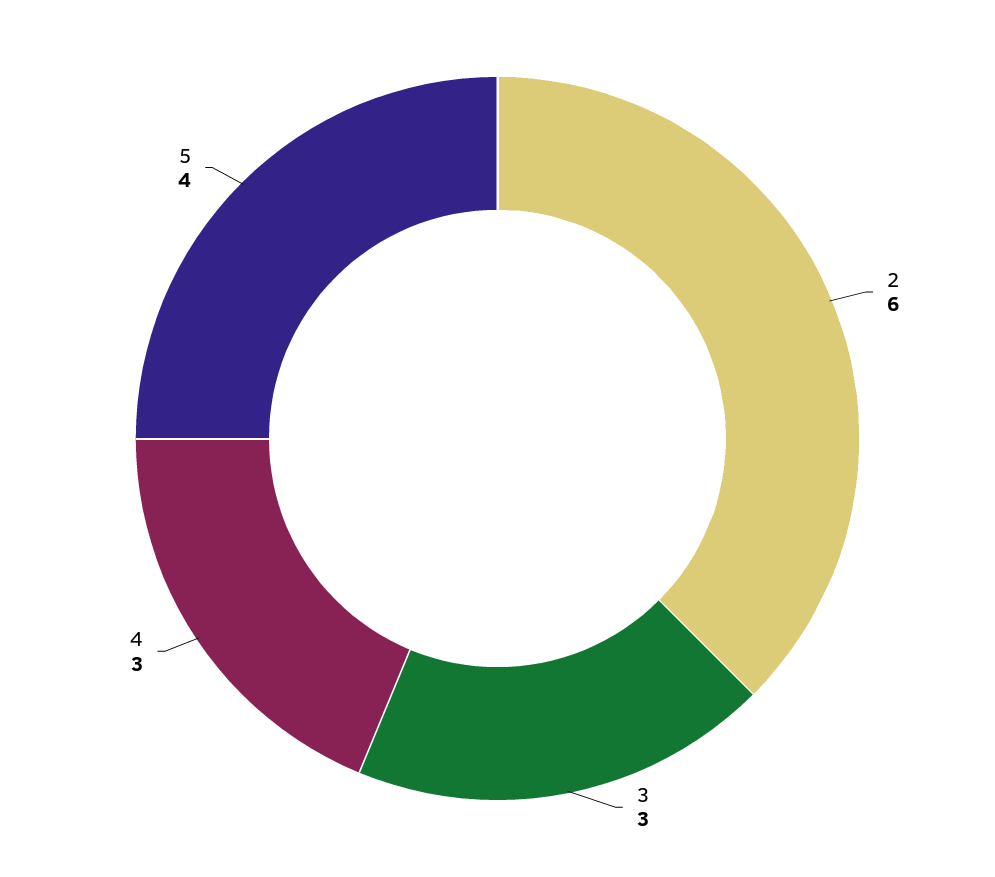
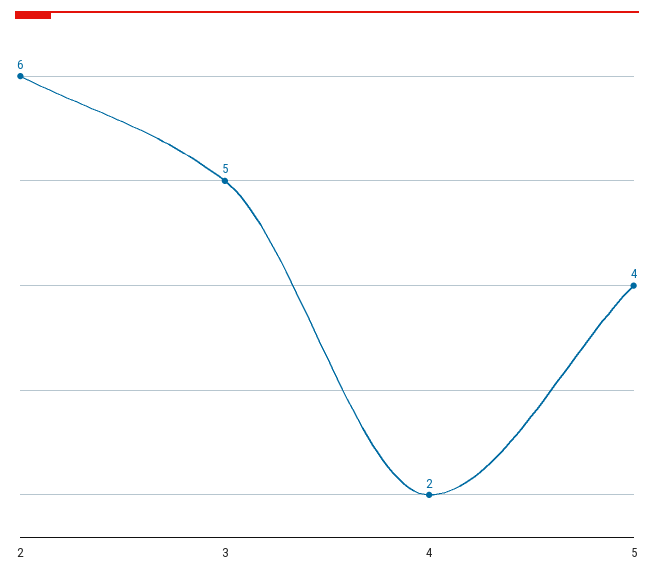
  {
    "2": 6,
-   "3": 3,
+   "3": 5,
-   "4": 3,
+   "4": 2,
    "5": 4
  }

